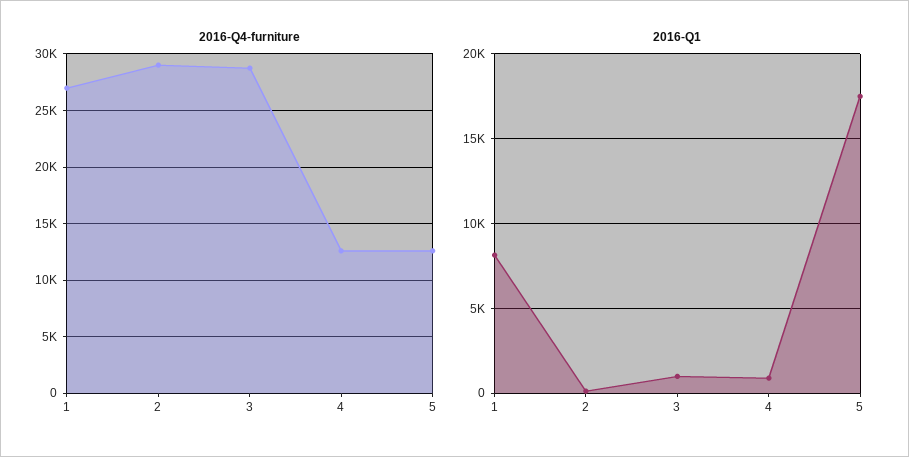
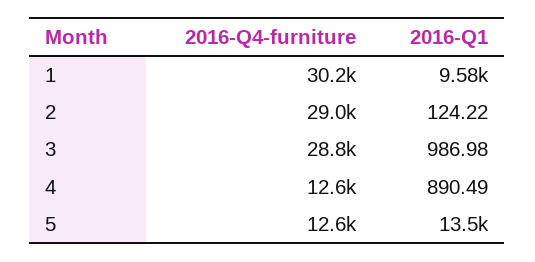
  {
    "2016-Q4-furniture": {
-     "1": 27000,
+     "1": 30200,
      "2": 29000,
      "3": 28800,
      "4": 12600,
      "5": 12600
    },
    "2016-Q1": {
-     "1": 8000,
+     "1": 9580,
      "2": 124.22,
      "3": 986.98,
      "4": 890.49,
-     "5": 17500
+     "5": 13500
    }
  }

